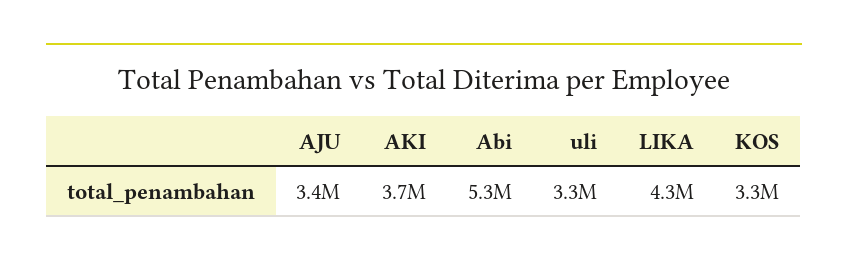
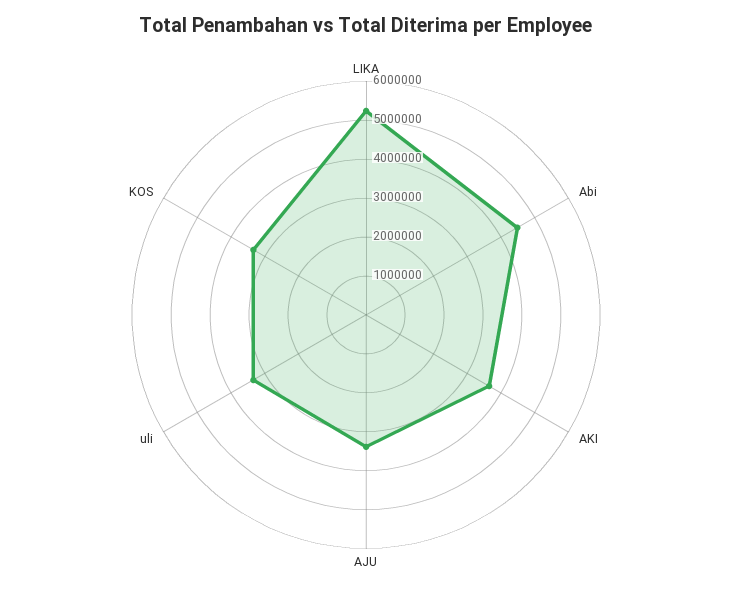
  {
    "AJU": 3400000,
    "AKI": 3700000,
-   "Abi": 5300000,
+   "Abi": 4500000,
    "uli": 3300000,
-   "LIKA": 4300000,
+   "LIKA": 5250000,
    "KOS": 3300000
  }

